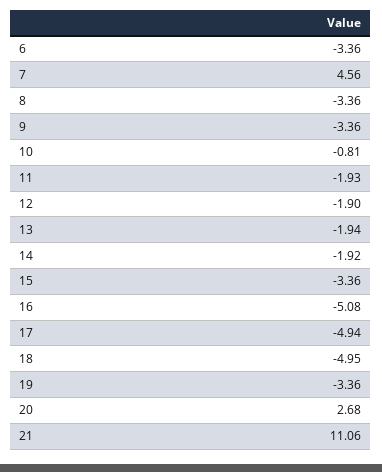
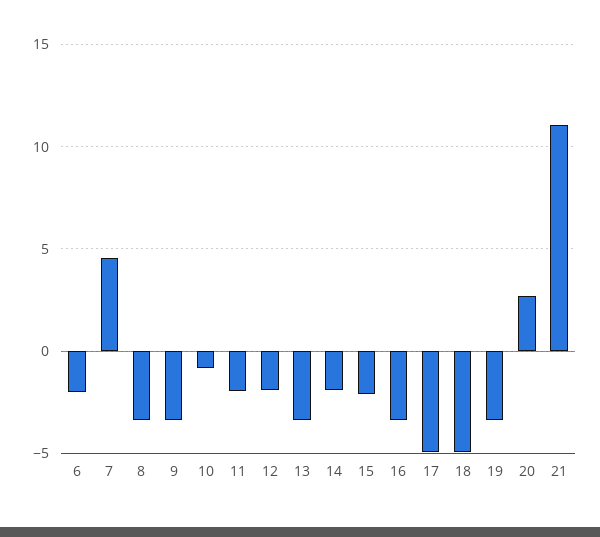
  {
-   "6": -3.36,
+   "6": -2,
    "7": 4.56,
    "8": -3.36,
    "9": -3.36,
    "10": -0.81,
    "11": -1.93,
    "12": -1.9,
-   "13": -1.94,
+   "13": -3.5,
    "14": -1.92,
-   "15": -3.36,
+   "15": -2,
-   "16": -5.08,
+   "16": -3.5,
    "17": -4.94,
    "18": -4.95,
    "19": -3.36,
    "20": 2.68,
    "21": 11.06
  }

